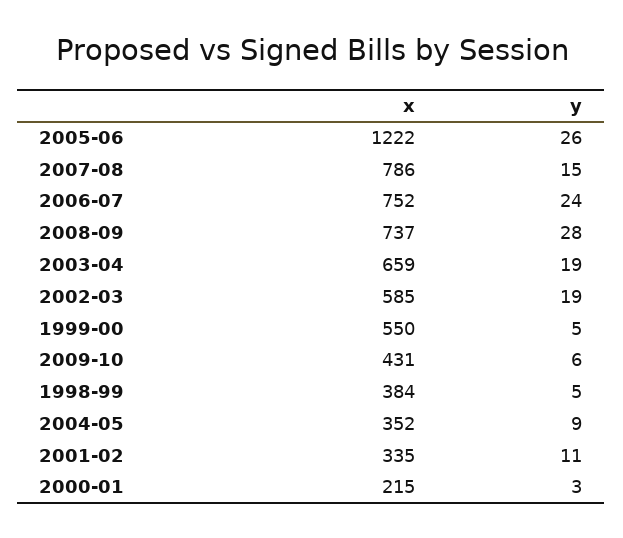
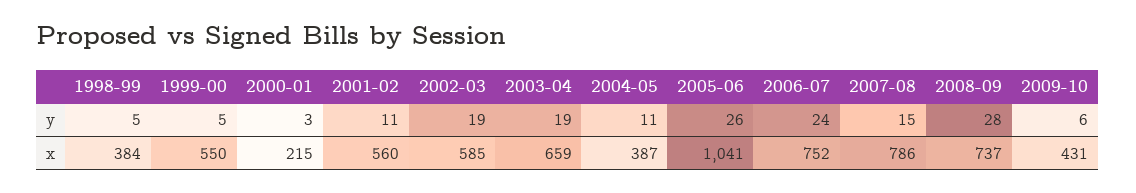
  {
    "x": {
-     "2005-06": 1222,
+     "2005-06": 1041,
      "2007-08": 786,
      "2006-07": 752,
      "2008-09": 737,
      "2003-04": 659,
      "2002-03": 585,
      "1999-00": 550,
      "2009-10": 431,
      "1998-99": 384,
-     "2004-05": 352,
+     "2004-05": 387,
-     "2001-02": 335,
+     "2001-02": 560,
      "2000-01": 215
    },
    "y": {
      "2005-06": 26,
      "2007-08": 15,
      "2006-07": 24,
      "2008-09": 28,
      "2003-04": 19,
      "2002-03": 19,
      "1999-00": 5,
      "2009-10": 6,
      "1998-99": 5,
-     "2004-05": 9,
+     "2004-05": 11,
      "2001-02": 11,
      "2000-01": 3
    }
  }

